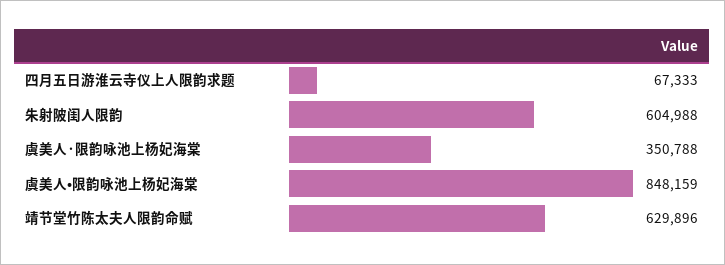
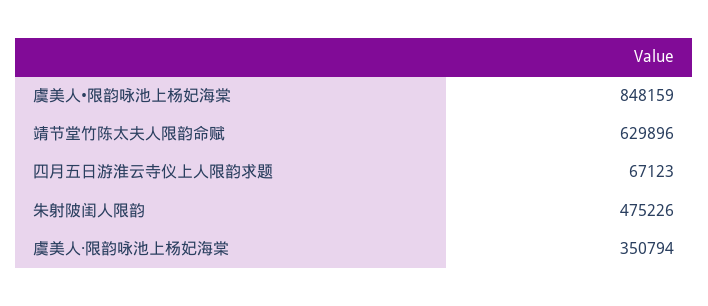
  {
-   "四月五日游淮云寺仪上人限韵求题": 67333,
+   "四月五日游淮云寺仪上人限韵求题": 67123,
-   "朱射陂闺人限韵": 604988,
+   "朱射陂闺人限韵": 475226,
-   "虞美人·限韵咏池上杨妃海棠": 350788,
+   "虞美人·限韵咏池上杨妃海棠": 350794,
    "虞美人•限韵咏池上杨妃海棠": 848159,
    "靖节堂竹陈太夫人限韵命赋": 629896
  }

